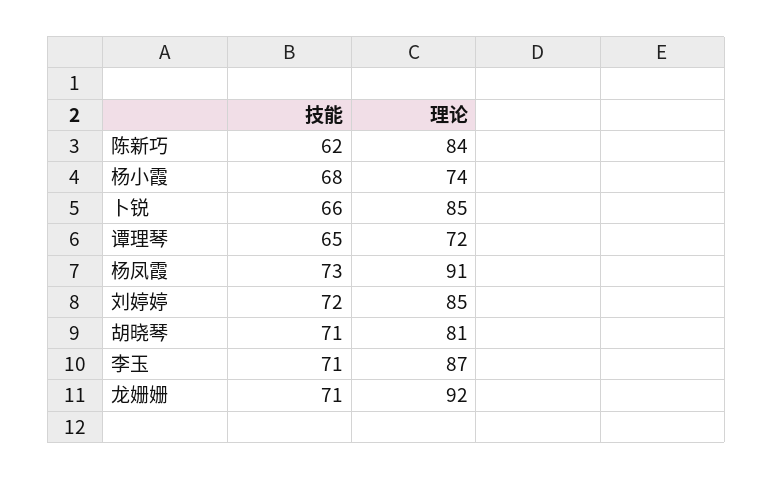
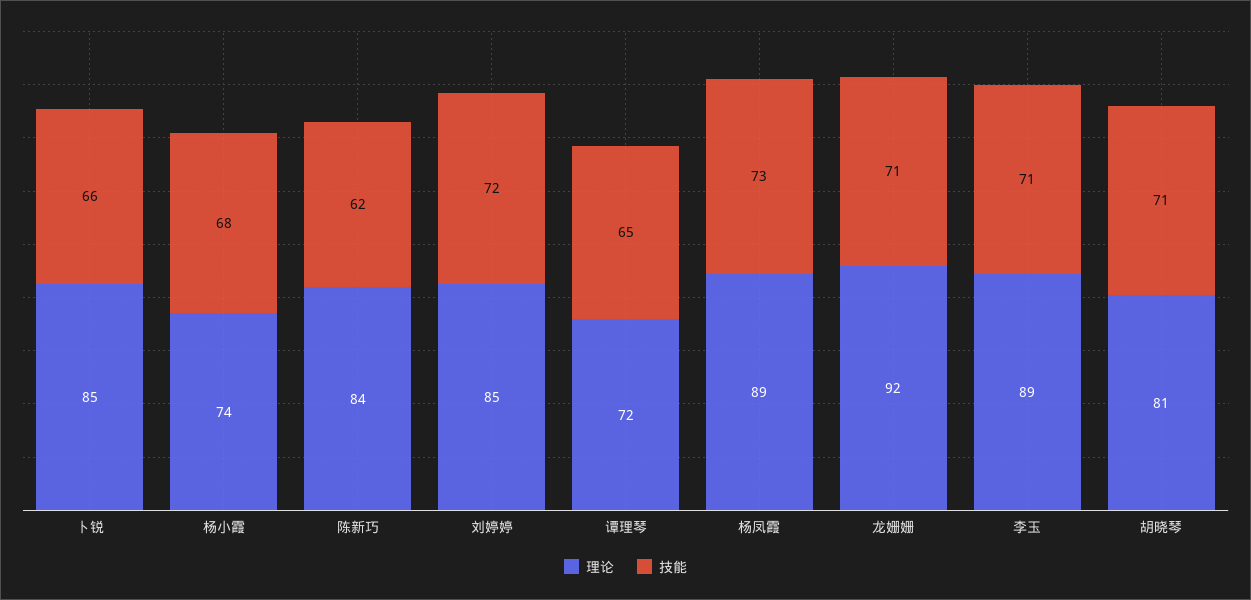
  {
    "技能": {
      "陈新巧": 62,
      "杨小霞": 68,
      "卜锐": 66,
      "谭理琴": 65,
      "杨凤霞": 73,
      "刘婷婷": 72,
      "胡晓琴": 71,
      "李玉": 71,
      "龙姗姗": 71
    },
    "理论": {
      "陈新巧": 84,
      "杨小霞": 74,
      "卜锐": 85,
      "谭理琴": 72,
-     "杨凤霞": 91,
+     "杨凤霞": 89,
      "刘婷婷": 85,
      "胡晓琴": 81,
-     "李玉": 87,
+     "李玉": 89,
      "龙姗姗": 92
    }
  }

